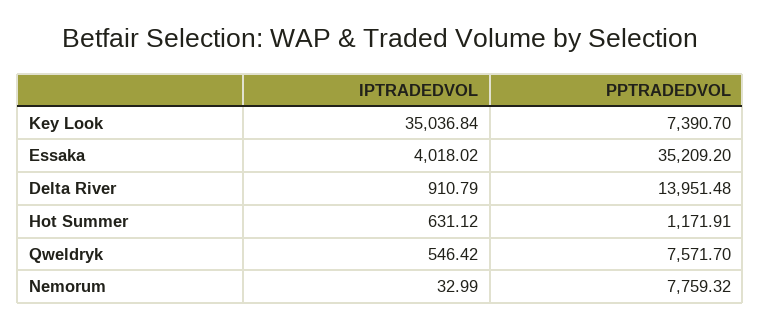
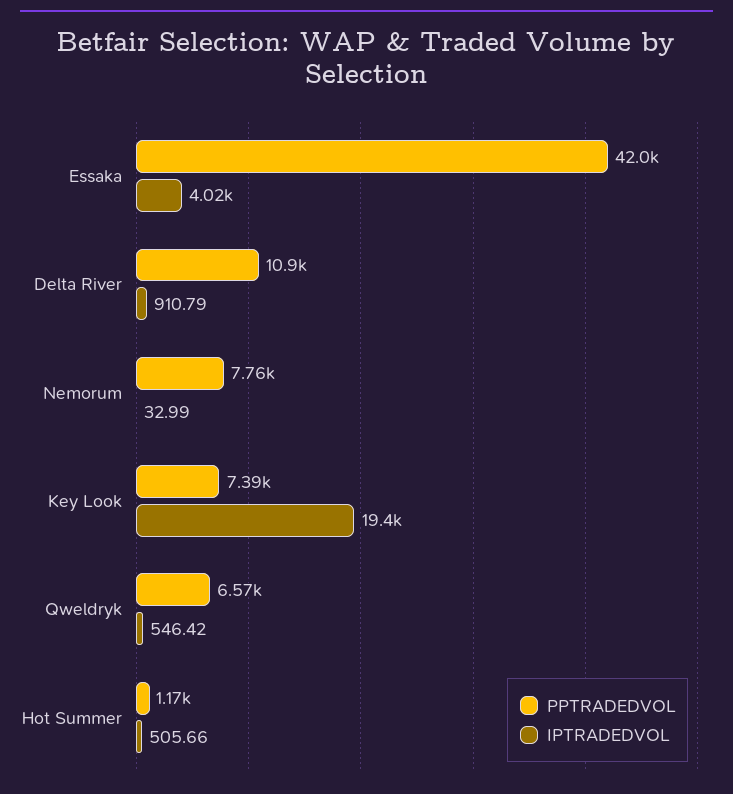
  {
    "IPTRADEDVOL": {
-     "Key Look": 35036.84,
+     "Key Look": 19400,
      "Essaka": 4018.02,
      "Delta River": 910.79,
-     "Hot Summer": 631.12,
+     "Hot Summer": 505.66,
      "Qweldryk": 546.42,
      "Nemorum": 32.99
    },
    "PPTRADEDVOL": {
      "Key Look": 7390.7,
-     "Essaka": 35209.2,
+     "Essaka": 42000,
-     "Delta River": 13951.48,
+     "Delta River": 10900,
      "Hot Summer": 1171.91,
-     "Qweldryk": 7571.7,
+     "Qweldryk": 6570,
      "Nemorum": 7759.32
    }
  }

